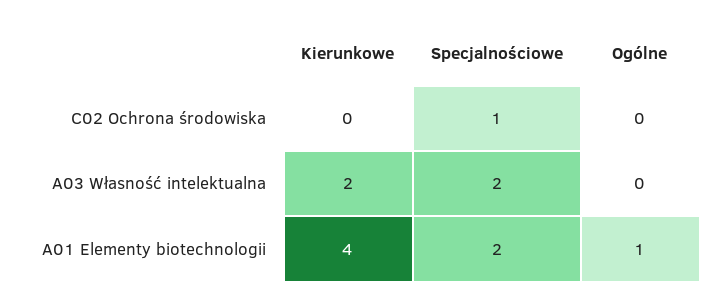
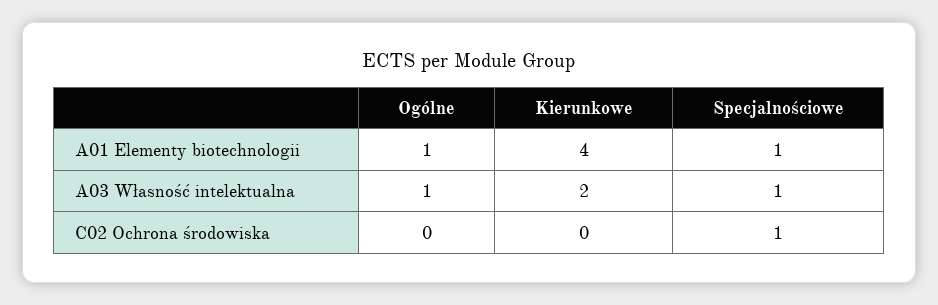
  {
    "Kierunkowe": {
      "C02 Ochrona środowiska": 0,
      "A03 Własność intelektualna": 2,
      "A01 Elementy biotechnologii": 4
    },
    "Specjalnościowe": {
      "C02 Ochrona środowiska": 1,
-     "A03 Własność intelektualna": 2,
+     "A03 Własność intelektualna": 1,
-     "A01 Elementy biotechnologii": 2
+     "A01 Elementy biotechnologii": 1
    },
    "Ogólne": {
      "C02 Ochrona środowiska": 0,
-     "A03 Własność intelektualna": 0,
+     "A03 Własność intelektualna": 1,
      "A01 Elementy biotechnologii": 1
    }
  }

